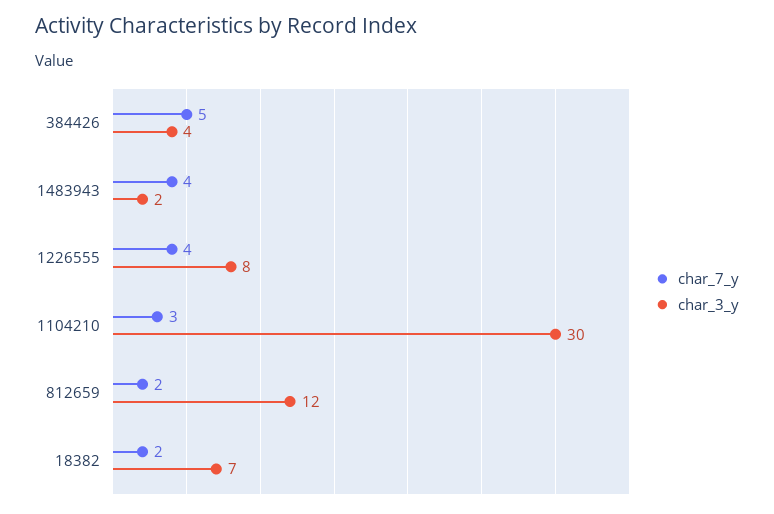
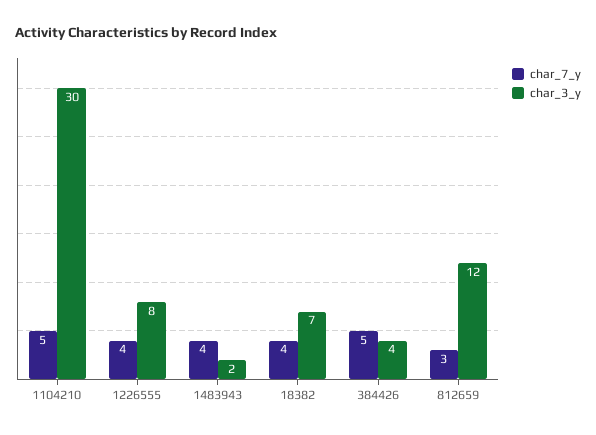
  {
    "char_7_y": {
      "384426": 5,
      "1483943": 4,
      "1226555": 4,
-     "1104210": 3,
+     "1104210": 5,
-     "812659": 2,
+     "812659": 3,
-     "18382": 2
+     "18382": 4
    },
    "char_3_y": {
      "384426": 4,
      "1483943": 2,
      "1226555": 8,
      "1104210": 30,
      "812659": 12,
      "18382": 7
    }
  }

